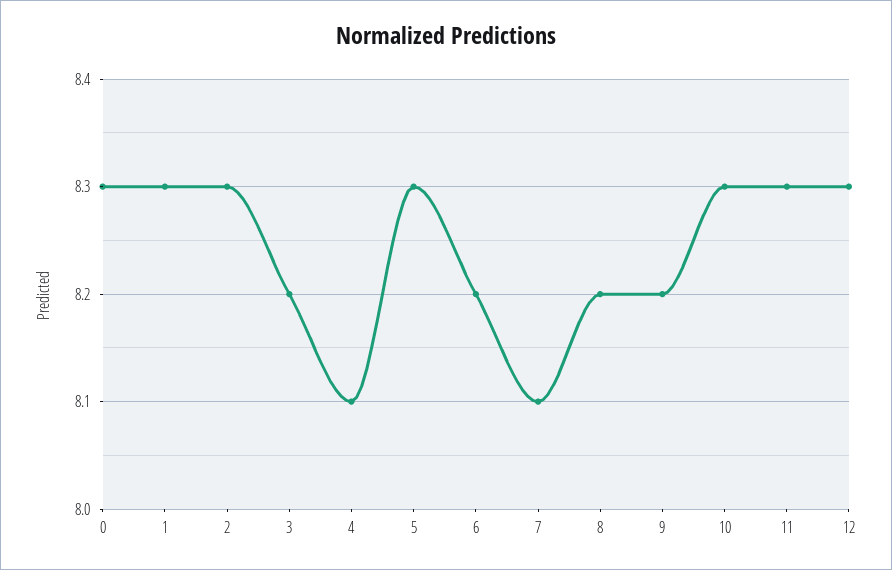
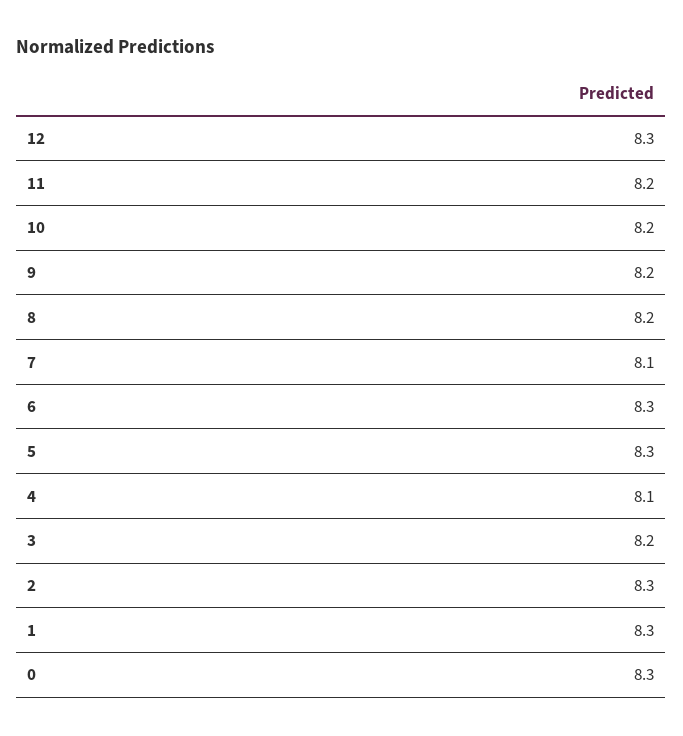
  {
    "0": 8.3,
    "1": 8.3,
    "2": 8.3,
    "3": 8.2,
    "4": 8.1,
    "5": 8.3,
-   "6": 8.2,
+   "6": 8.3,
    "7": 8.1,
    "8": 8.2,
    "9": 8.2,
-   "10": 8.3,
+   "10": 8.2,
-   "11": 8.3,
+   "11": 8.2,
    "12": 8.3
  }

